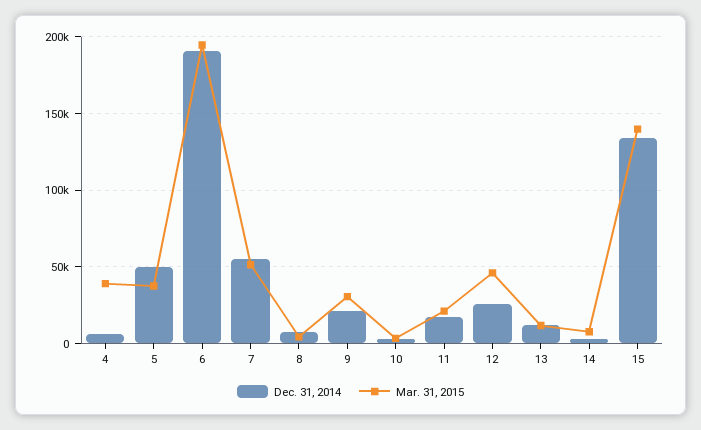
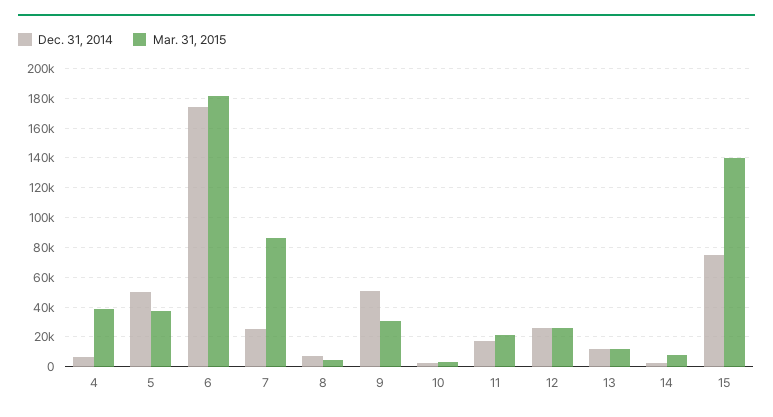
  {
    "Dec. 31, 2014": {
      "4": 5000,
      "5": 50000,
-     "6": 190000,
+     "6": 175000,
-     "7": 55000,
+     "7": 25000,
      "8": 5000,
-     "9": 20000,
+     "9": 50000,
      "10": 5000,
      "11": 15000,
      "12": 25000,
      "13": 10000,
      "14": 5000,
-     "15": 135000
+     "15": 75000
    },
    "Mar. 31, 2015": {
      "4": 40000,
      "5": 40000,
-     "6": 195000,
+     "6": 180000,
-     "7": 50000,
+     "7": 85000,
      "8": 5000,
      "9": 30000,
      "10": 5000,
      "11": 20000,
-     "12": 45000,
+     "12": 25000,
      "13": 10000,
      "14": 10000,
      "15": 140000
    }
  }

